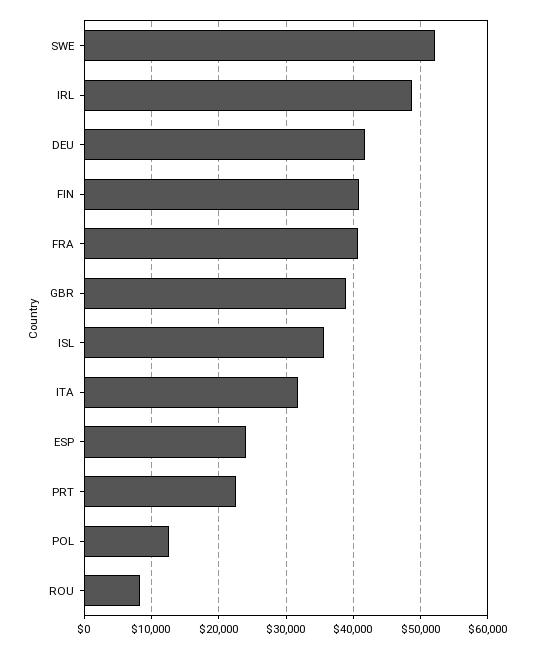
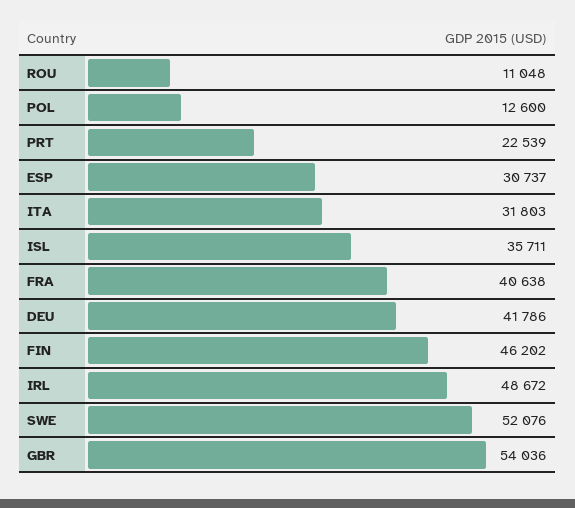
  {
    "SWE": 52076,
    "IRL": 48672,
    "DEU": 41786,
-   "FIN": 41000,
+   "FIN": 46202,
    "FRA": 40638,
-   "GBR": 39000,
+   "GBR": 54036,
    "ISL": 35711,
    "ITA": 31803,
-   "ESP": 24000,
+   "ESP": 30737,
    "PRT": 22539,
    "POL": 12600,
-   "ROU": 8000
+   "ROU": 11048
  }

